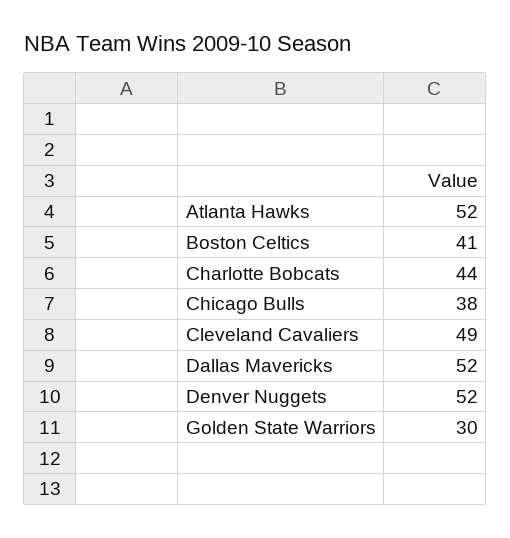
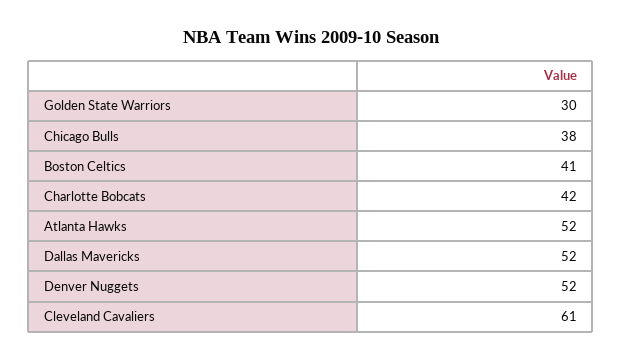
  {
    "Atlanta Hawks": 52,
    "Boston Celtics": 41,
-   "Charlotte Bobcats": 44,
+   "Charlotte Bobcats": 42,
    "Chicago Bulls": 38,
-   "Cleveland Cavaliers": 49,
+   "Cleveland Cavaliers": 61,
    "Dallas Mavericks": 52,
    "Denver Nuggets": 52,
    "Golden State Warriors": 30
  }

